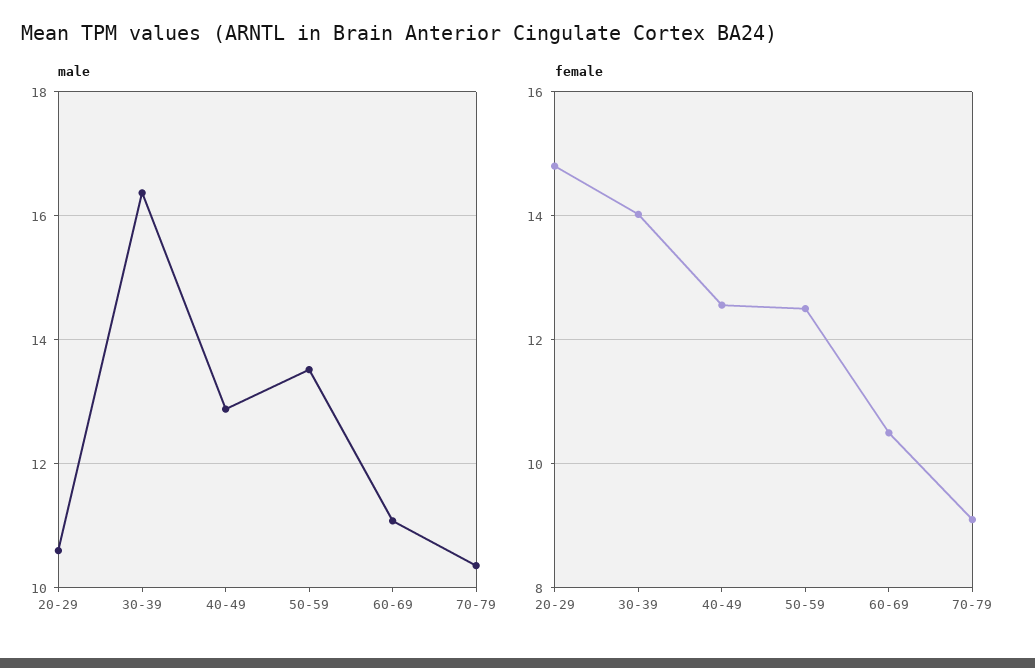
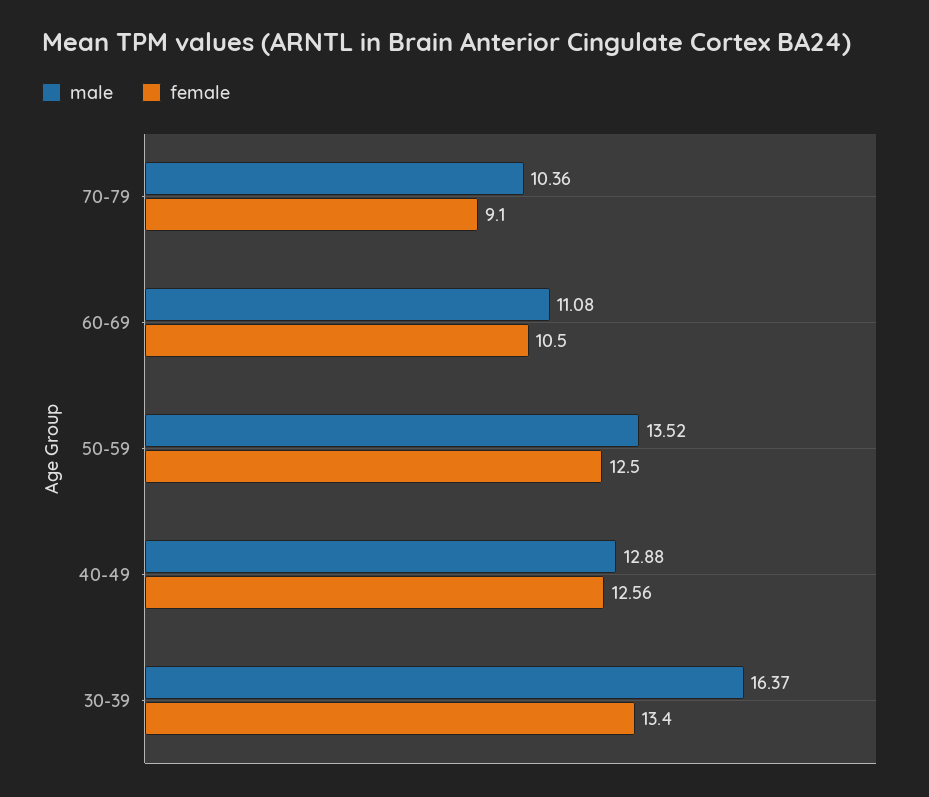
  {
    "male": {
-     "20-29": 10.6,
      "30-39": 16.37,
      "40-49": 12.88,
      "50-59": 13.52,
      "60-69": 11.08,
      "70-79": 10.36
    },
    "female": {
-     "20-29": 14.8,
-     "30-39": 14,
+     "30-39": 13.4,
      "40-49": 12.56,
      "50-59": 12.5,
      "60-69": 10.5,
      "70-79": 9.1
    }
  }

